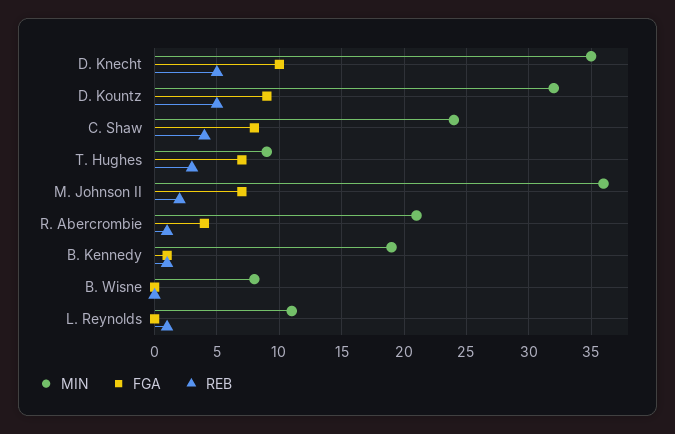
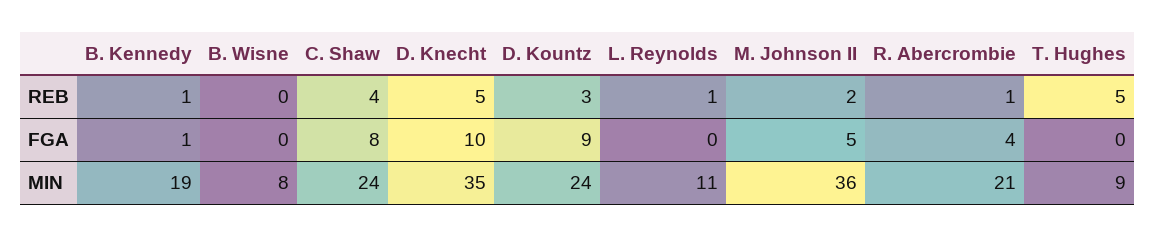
  {
    "MIN": {
      "D. Knecht": 35,
-     "D. Kountz": 32,
+     "D. Kountz": 24,
      "C. Shaw": 24,
      "T. Hughes": 9,
      "M. Johnson II": 36,
      "R. Abercrombie": 21,
      "B. Kennedy": 19,
      "B. Wisne": 8,
      "L. Reynolds": 11
    },
    "FGA": {
      "D. Knecht": 10,
      "D. Kountz": 9,
      "C. Shaw": 8,
-     "T. Hughes": 7,
+     "T. Hughes": 0,
-     "M. Johnson II": 7,
+     "M. Johnson II": 5,
      "R. Abercrombie": 4,
      "B. Kennedy": 1,
      "B. Wisne": 0,
      "L. Reynolds": 0
    },
    "REB": {
      "D. Knecht": 5,
-     "D. Kountz": 5,
+     "D. Kountz": 3,
      "C. Shaw": 4,
-     "T. Hughes": 3,
+     "T. Hughes": 5,
      "M. Johnson II": 2,
      "R. Abercrombie": 1,
      "B. Kennedy": 1,
      "B. Wisne": 0,
      "L. Reynolds": 1
    }
  }

